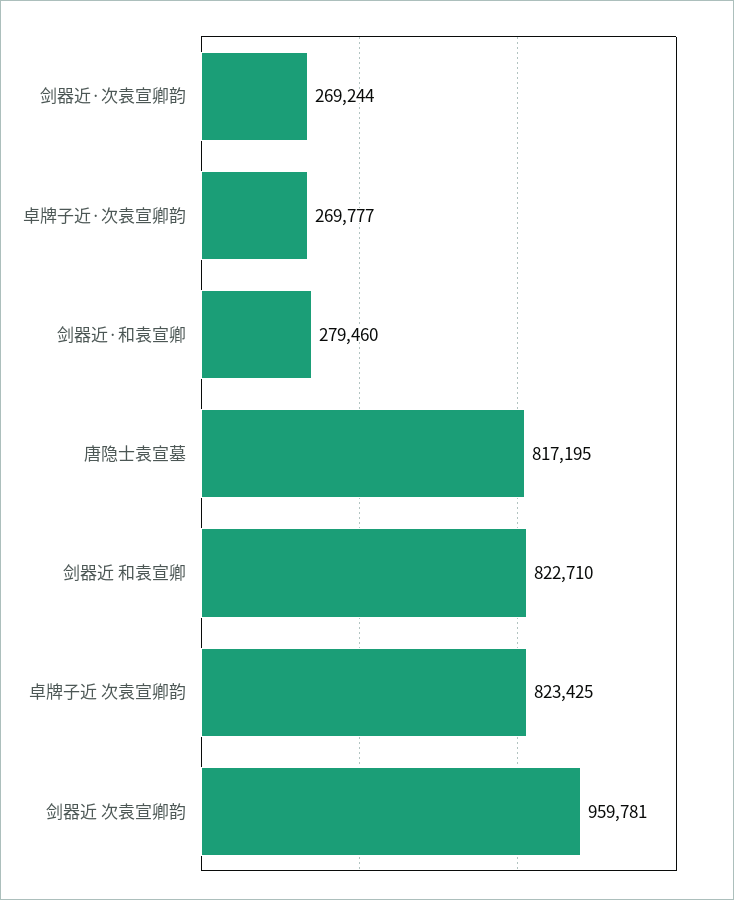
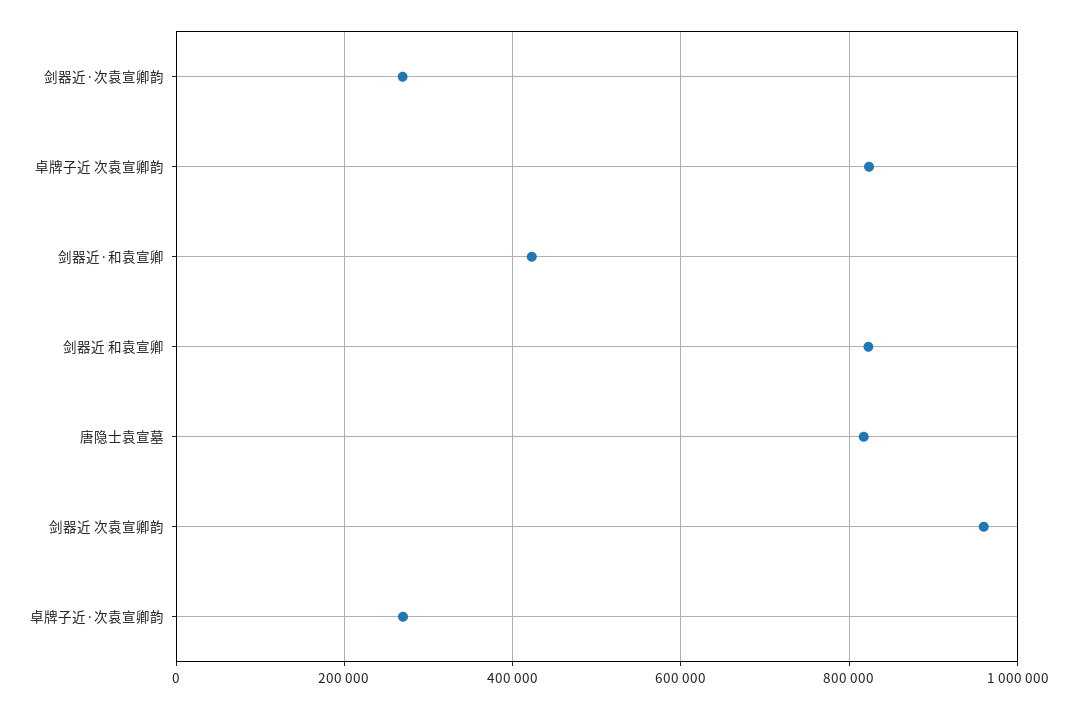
  {
    "剑器近·次袁宣卿韵": 269244,
    "卓牌子近·次袁宣卿韵": 269777,
-   "剑器近·和袁宣卿": 279460,
+   "剑器近·和袁宣卿": 420000,
    "唐隐士袁宣墓": 817195,
    "剑器近 和袁宣卿": 822710,
    "卓牌子近 次袁宣卿韵": 823425,
    "剑器近 次袁宣卿韵": 959781
  }

